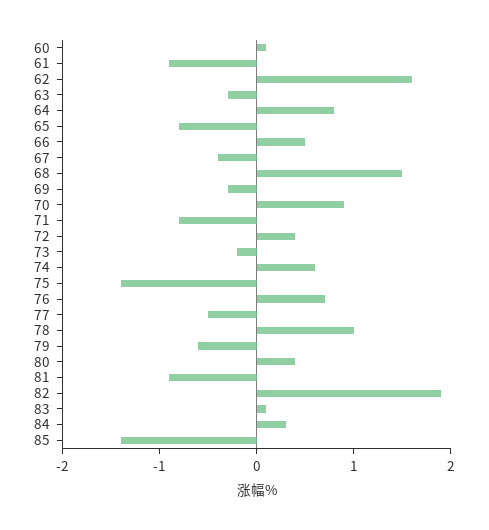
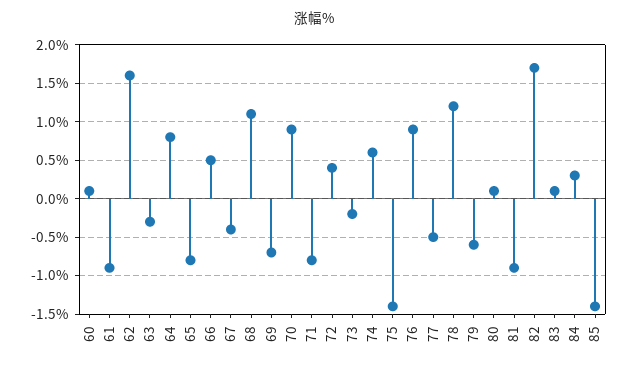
  {
    "60": 0.1,
    "61": -0.9,
    "62": 1.6,
    "63": -0.3,
    "64": 0.8,
    "65": -0.8,
    "66": 0.5,
    "67": -0.4,
-   "68": 1.5,
+   "68": 1.1,
-   "69": -0.3,
+   "69": -0.7,
    "70": 0.9,
    "71": -0.8,
    "72": 0.4,
    "73": -0.2,
    "74": 0.6,
    "75": -1.4,
-   "76": 0.7,
+   "76": 0.9,
    "77": -0.5,
-   "78": 1,
+   "78": 1.2,
    "79": -0.6,
-   "80": 0.4,
+   "80": 0.1,
    "81": -0.9,
-   "82": 1.9,
+   "82": 1.7,
    "83": 0.1,
    "84": 0.3,
    "85": -1.4
  }

